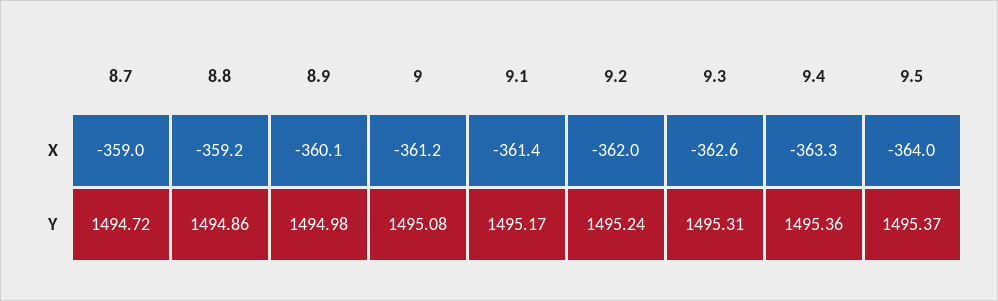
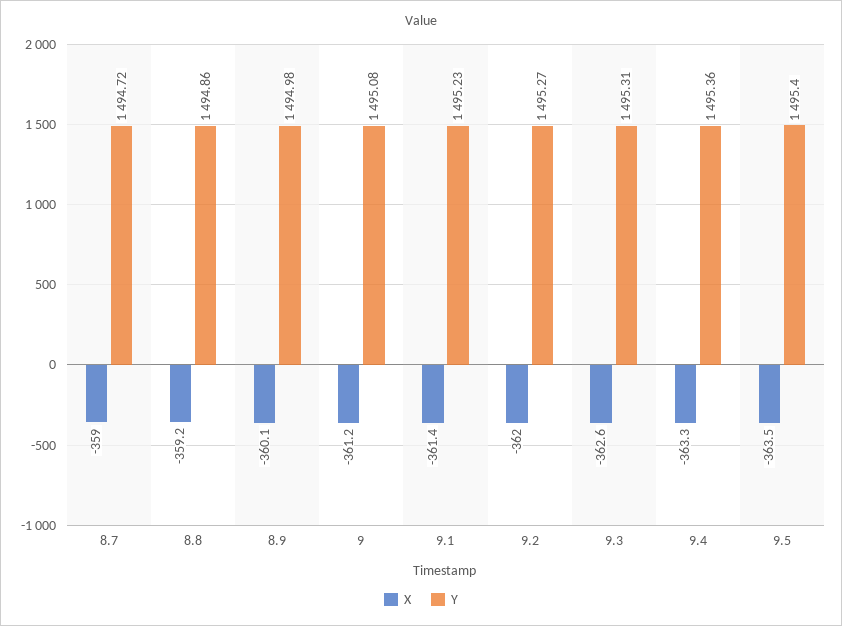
  {
    "X": {
      "8.7": -359,
      "8.8": -359.2,
      "8.9": -360.1,
      "9": -361.2,
      "9.1": -361.4,
      "9.2": -362,
      "9.3": -362.6,
      "9.4": -363.3,
-     "9.5": -364
+     "9.5": -363.5
    },
    "Y": {
      "8.7": 1494.72,
      "8.8": 1494.86,
      "8.9": 1494.98,
      "9": 1495.08,
-     "9.1": 1495.17,
+     "9.1": 1495.23,
-     "9.2": 1495.24,
+     "9.2": 1495.27,
      "9.3": 1495.31,
      "9.4": 1495.36,
-     "9.5": 1495.37
+     "9.5": 1495.4
    }
  }

